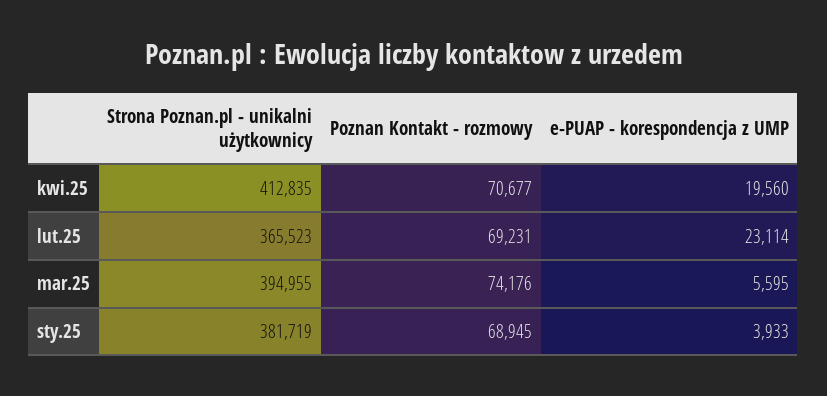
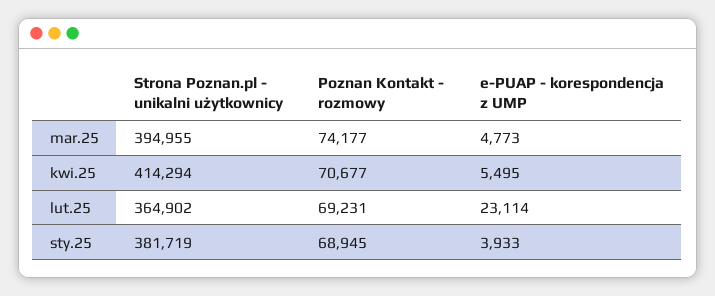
  {
    "Strona Poznan.pl - unikalni użytkownicy": {
-     "kwi.25": 412835,
+     "kwi.25": 414294,
-     "lut.25": 365523,
+     "lut.25": 364902,
      "mar.25": 394955,
      "sty.25": 381719
    },
    "Poznan Kontakt - rozmowy": {
      "kwi.25": 70677,
      "lut.25": 69231,
-     "mar.25": 74176,
+     "mar.25": 74177,
      "sty.25": 68945
    },
    "e-PUAP - korespondencja z UMP": {
-     "kwi.25": 19560,
+     "kwi.25": 5495,
      "lut.25": 23114,
-     "mar.25": 5595,
+     "mar.25": 4773,
      "sty.25": 3933
    }
  }

